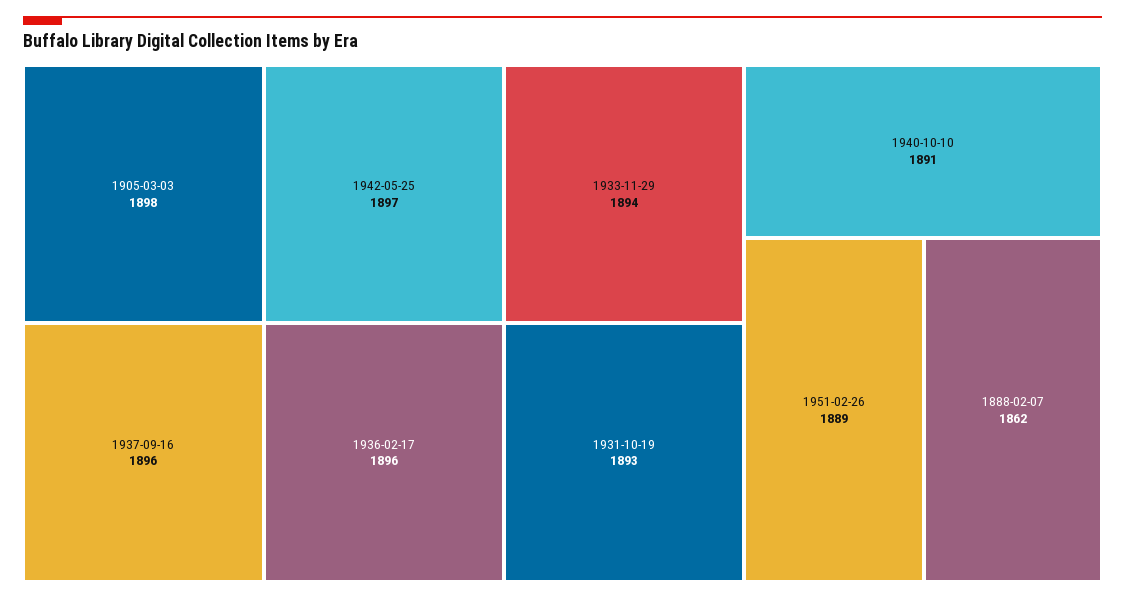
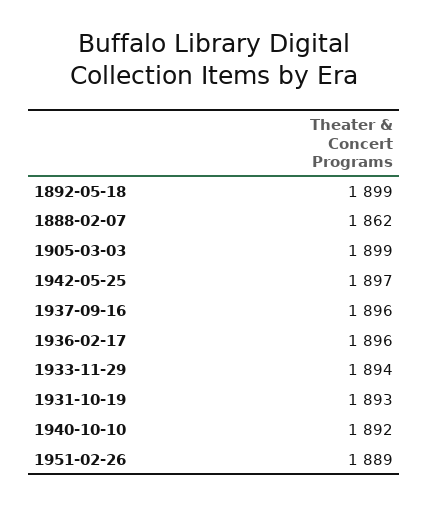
  {
-   "1905-03-03": 1898,
+   "1905-03-03": 1899,
    "1942-05-25": 1897,
    "1937-09-16": 1896,
    "1936-02-17": 1896,
    "1933-11-29": 1894,
    "1931-10-19": 1893,
-   "1940-10-10": 1891,
+   "1940-10-10": 1892,
    "1951-02-26": 1889,
-   "1888-02-07": 1862
+   "1888-02-07": 1862,
+   "1892-05-18": 1899
  }

